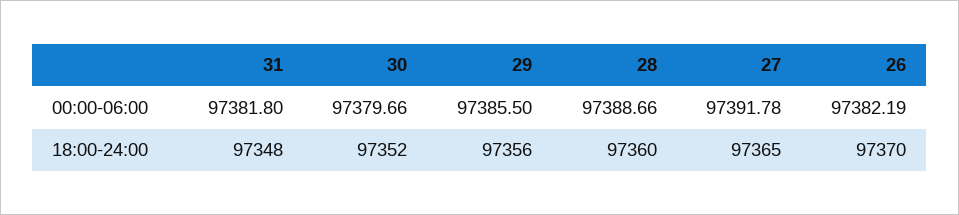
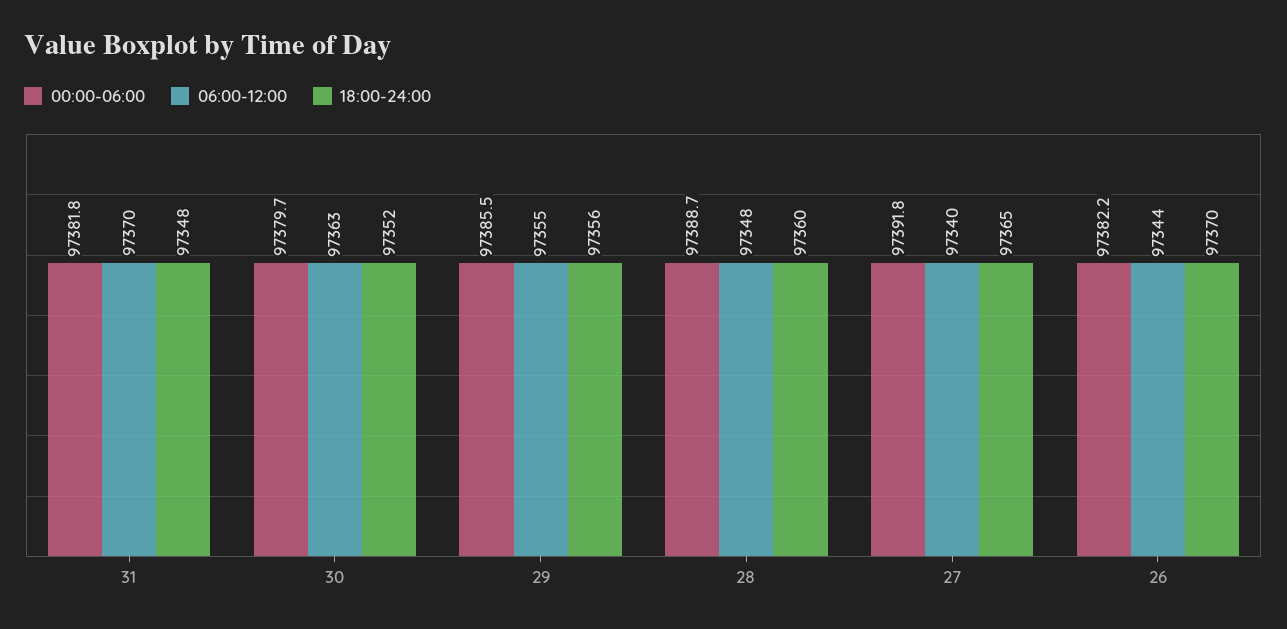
  {
    "00:00-06:00": {
      "31": 97381.8,
      "30": 97379.66,
      "29": 97385.5,
      "28": 97388.66,
      "27": 97391.78,
      "26": 97382.19
    },
    "18:00-24:00": {
      "31": 97348,
      "30": 97352,
      "29": 97356,
      "28": 97360,
      "27": 97365,
      "26": 97370
-   }
+   },
+   "06:00-12:00": {
+     "31": 97370,
+     "30": 97363,
+     "29": 97355,
+     "28": 97348,
+     "27": 97340,
+     "26": 97344
+   }
  }

